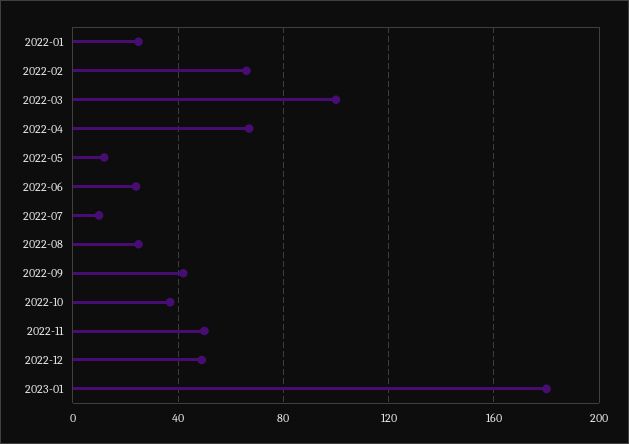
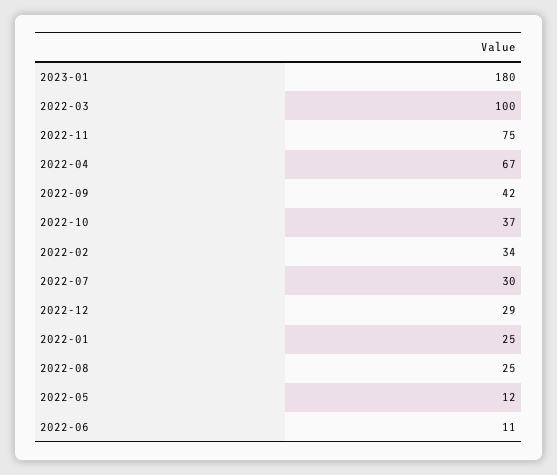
  {
    "2022-01": 25,
-   "2022-02": 65,
+   "2022-02": 34,
    "2022-03": 100,
    "2022-04": 67,
    "2022-05": 12,
-   "2022-06": 25,
+   "2022-06": 11,
-   "2022-07": 10,
+   "2022-07": 30,
    "2022-08": 25,
    "2022-09": 42,
    "2022-10": 37,
-   "2022-11": 50,
+   "2022-11": 75,
-   "2022-12": 50,
+   "2022-12": 29,
    "2023-01": 180
  }

